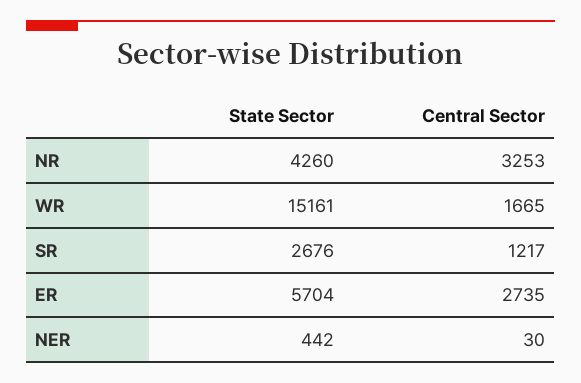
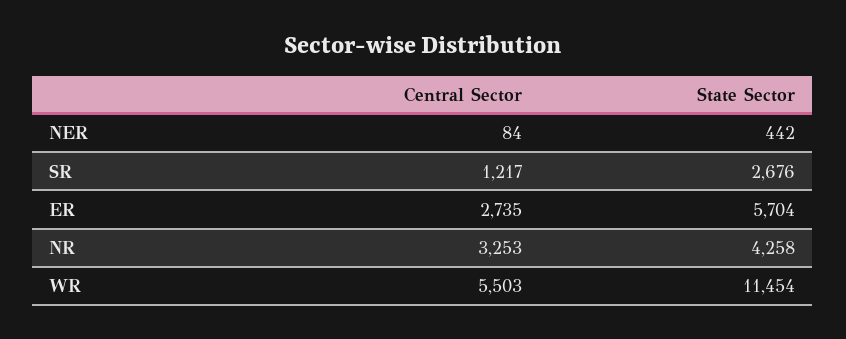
  {
    "State Sector": {
-     "NR": 4260,
+     "NR": 4258,
-     "WR": 15161,
+     "WR": 11454,
      "SR": 2676,
      "ER": 5704,
      "NER": 442
    },
    "Central Sector": {
      "NR": 3253,
-     "WR": 1665,
+     "WR": 5503,
      "SR": 1217,
      "ER": 2735,
-     "NER": 30
+     "NER": 84
    }
  }

